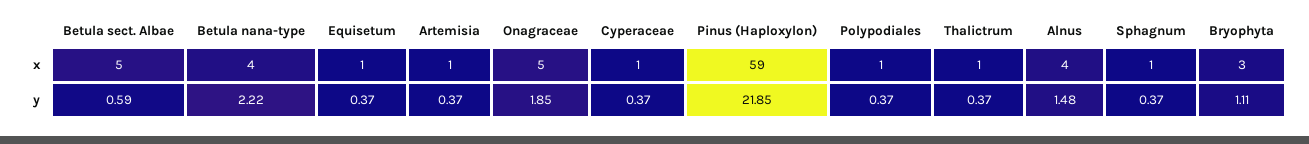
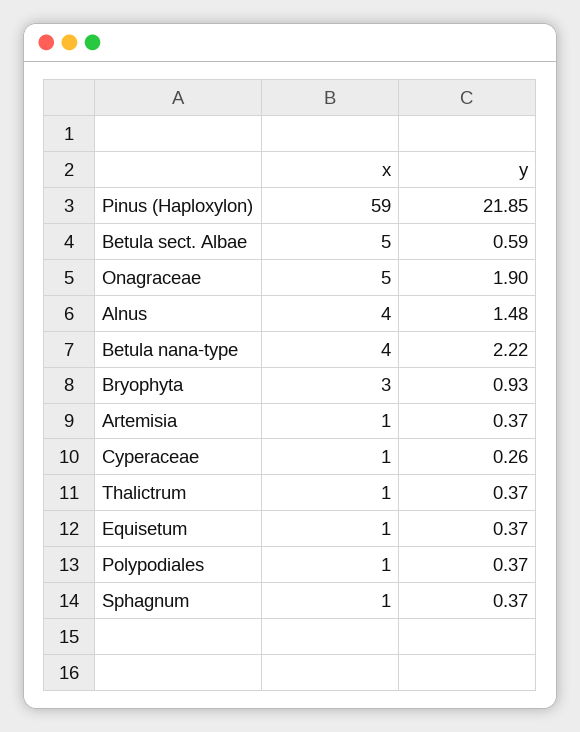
  {
    "Betula sect. Albae": {
      "x": 5,
      "y": 0.59
    },
    "Betula nana-type": {
      "x": 4,
      "y": 2.22
    },
    "Equisetum": {
      "x": 1,
      "y": 0.37
    },
    "Artemisia": {
      "x": 1,
      "y": 0.37
    },
    "Onagraceae": {
      "x": 5,
-     "y": 1.85
+     "y": 1.9
    },
    "Cyperaceae": {
      "x": 1,
-     "y": 0.37
+     "y": 0.26
    },
    "Pinus (Haploxylon)": {
      "x": 59,
      "y": 21.85
    },
    "Polypodiales": {
      "x": 1,
      "y": 0.37
    },
    "Thalictrum": {
      "x": 1,
      "y": 0.37
    },
    "Alnus": {
      "x": 4,
      "y": 1.48
    },
    "Sphagnum": {
      "x": 1,
      "y": 0.37
    },
    "Bryophyta": {
      "x": 3,
-     "y": 1.11
+     "y": 0.93
    }
  }

